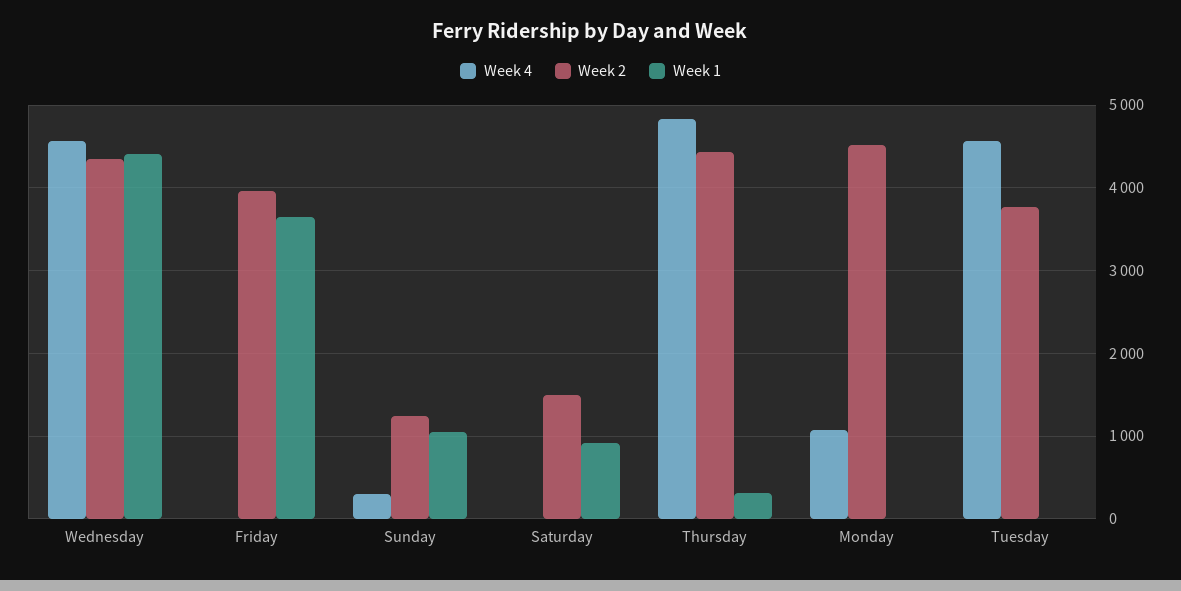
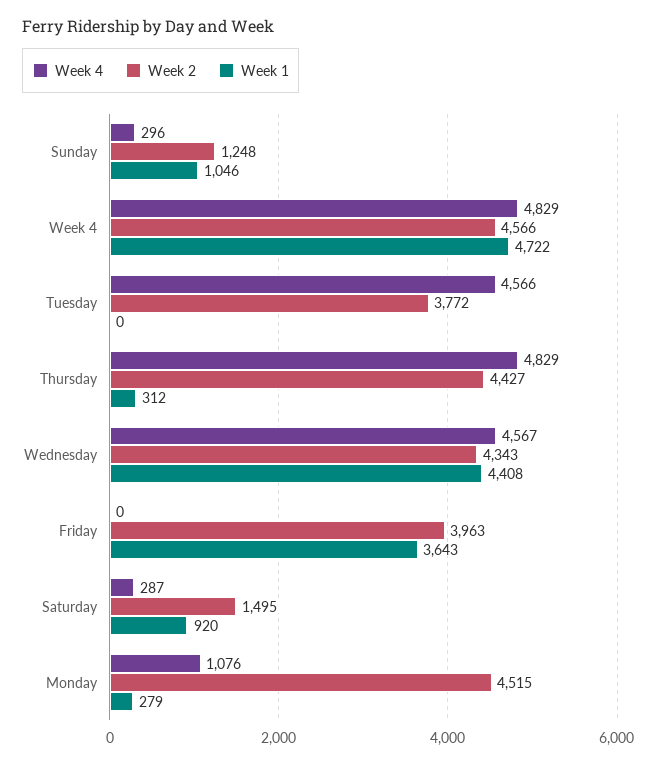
  {
    "Week 4": {
      "Wednesday": 4567,
      "Friday": 0,
      "Sunday": 296,
-     "Saturday": 0,
+     "Saturday": 287,
      "Thursday": 4829,
      "Monday": 1076,
-     "Tuesday": 4566
+     "Tuesday": 4566,
+     "Week 4": 4829
    },
    "Week 2": {
      "Wednesday": 4343,
      "Friday": 3963,
      "Sunday": 1248,
      "Saturday": 1495,
      "Thursday": 4427,
      "Monday": 4515,
-     "Tuesday": 3772
+     "Tuesday": 3772,
+     "Week 4": 4566
    },
    "Week 1": {
      "Wednesday": 4408,
      "Friday": 3643,
      "Sunday": 1046,
      "Saturday": 920,
      "Thursday": 312,
-     "Monday": 0,
+     "Monday": 279,
-     "Tuesday": 0
+     "Tuesday": 0,
+     "Week 4": 4722
    }
  }

